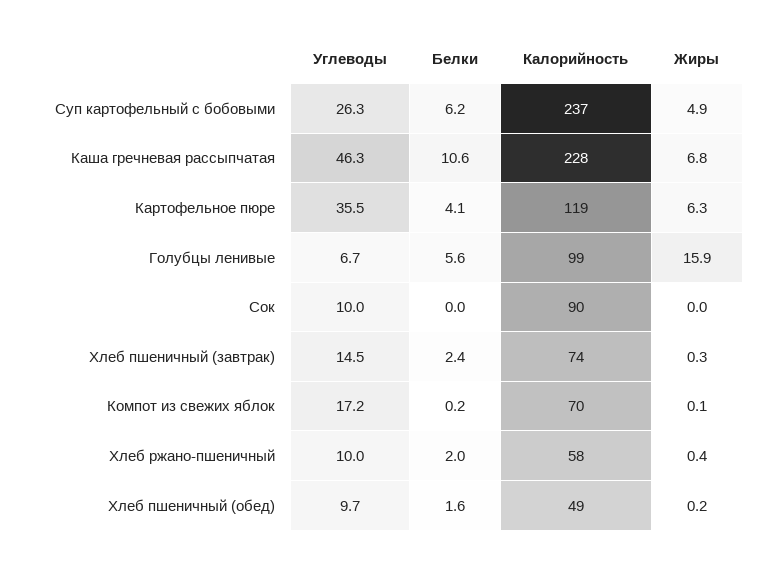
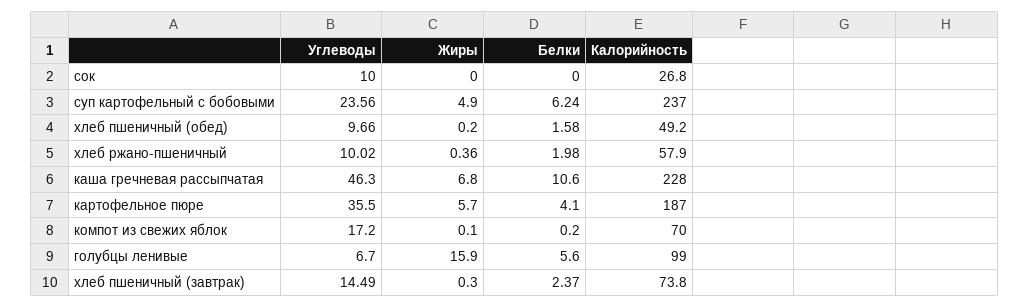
  {
    "Углеводы": {
-     "Суп картофельный с бобовыми": 26.3,
+     "Суп картофельный с бобовыми": 23.56,
      "Каша гречневая рассыпчатая": 46.3,
      "Картофельное пюре": 35.5,
      "Голубцы ленивые": 6.7,
      "Сок": 10,
      "Хлеб пшеничный (завтрак)": 14.49,
      "Компот из свежих яблок": 17.2,
      "Хлеб ржано-пшеничный": 10.02,
      "Хлеб пшеничный (обед)": 9.66
    },
    "Белки": {
      "Суп картофельный с бобовыми": 6.24,
      "Каша гречневая рассыпчатая": 10.6,
      "Картофельное пюре": 4.1,
      "Голубцы ленивые": 5.6,
      "Сок": 0,
      "Хлеб пшеничный (завтрак)": 2.37,
      "Компот из свежих яблок": 0.2,
      "Хлеб ржано-пшеничный": 1.98,
      "Хлеб пшеничный (обед)": 1.58
    },
    "Калорийность": {
      "Суп картофельный с бобовыми": 237,
      "Каша гречневая рассыпчатая": 228,
-     "Картофельное пюре": 119,
+     "Картофельное пюре": 187,
      "Голубцы ленивые": 99,
-     "Сок": 90,
+     "Сок": 26.8,
      "Хлеб пшеничный (завтрак)": 73.8,
      "Компот из свежих яблок": 70,
      "Хлеб ржано-пшеничный": 57.9,
      "Хлеб пшеничный (обед)": 49.2
    },
    "Жиры": {
      "Суп картофельный с бобовыми": 4.9,
      "Каша гречневая рассыпчатая": 6.8,
-     "Картофельное пюре": 6.3,
+     "Картофельное пюре": 5.7,
      "Голубцы ленивые": 15.9,
      "Сок": 0,
      "Хлеб пшеничный (завтрак)": 0.3,
      "Компот из свежих яблок": 0.1,
      "Хлеб ржано-пшеничный": 0.36,
      "Хлеб пшеничный (обед)": 0.2
    }
  }

